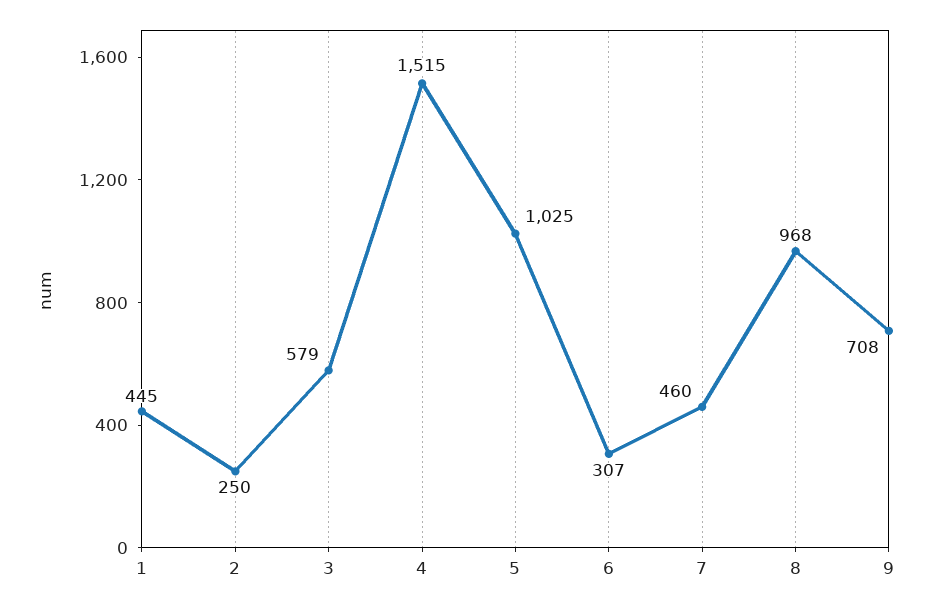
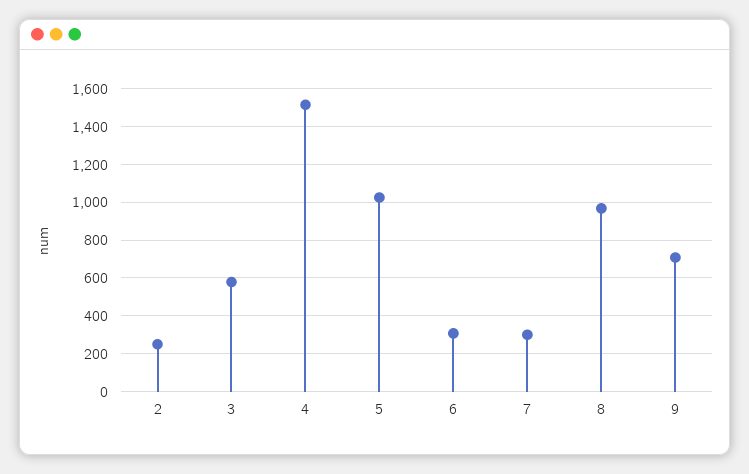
  {
-   "1": 445,
    "2": 250,
    "3": 579,
    "4": 1515,
    "5": 1025,
    "6": 307,
-   "7": 460,
+   "7": 300,
    "8": 968,
    "9": 708
  }

